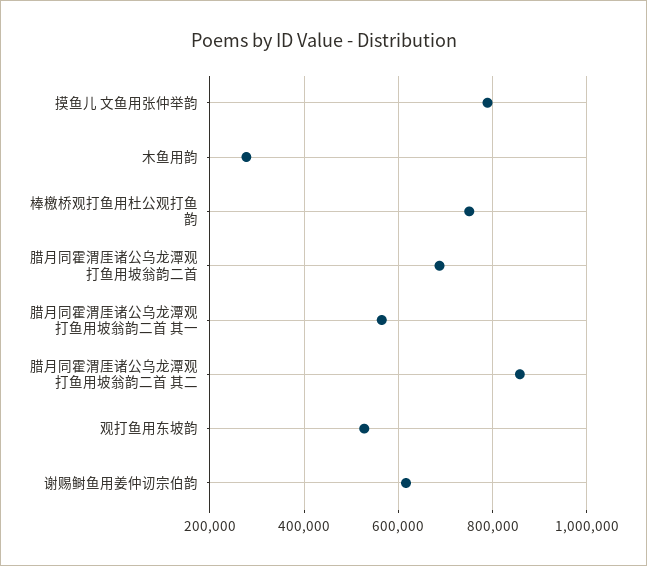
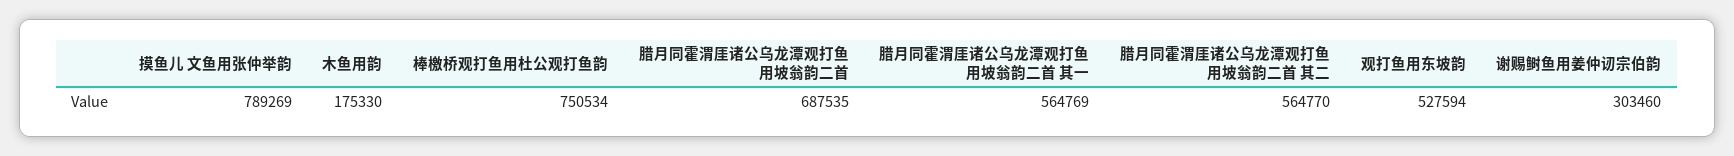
  {
    "摸鱼儿 文鱼用张仲举韵": 789269,
-   "木鱼用韵": 280000,
+   "木鱼用韵": 175330,
    "棒檄桥观打鱼用杜公观打鱼韵": 750534,
    "腊月同霍渭厓诸公乌龙潭观打鱼用坡翁韵二首": 687535,
    "腊月同霍渭厓诸公乌龙潭观打鱼用坡翁韵二首 其一": 564769,
-   "腊月同霍渭厓诸公乌龙潭观打鱼用坡翁韵二首 其二": 860000,
+   "腊月同霍渭厓诸公乌龙潭观打鱼用坡翁韵二首 其二": 564770,
    "观打鱼用东坡韵": 527594,
-   "谢赐鲥鱼用姜仲讱宗伯韵": 620000
+   "谢赐鲥鱼用姜仲讱宗伯韵": 303460
  }

